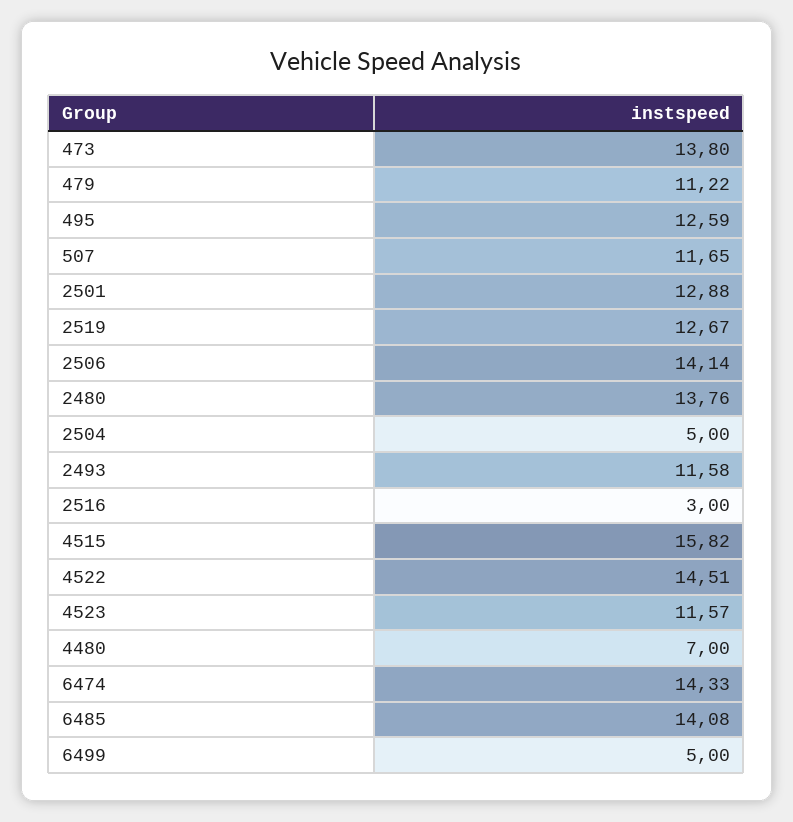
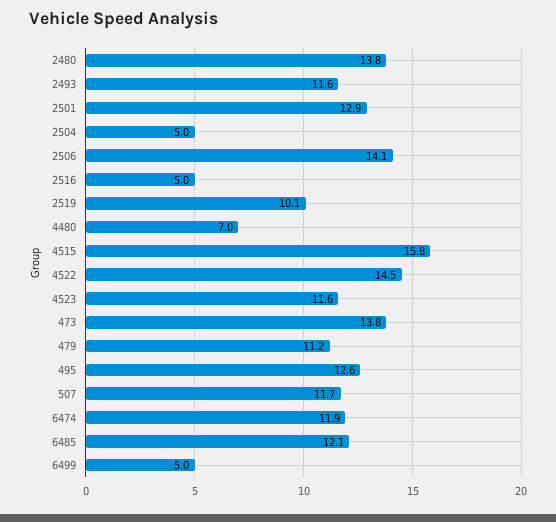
  {
    "473": 13.8,
    "479": 11.22,
    "495": 12.59,
    "507": 11.65,
    "2501": 12.88,
-   "2519": 12.67,
+   "2519": 10.1,
    "2506": 14.14,
    "2480": 13.76,
    "2504": 5,
    "2493": 11.58,
-   "2516": 3,
+   "2516": 5,
    "4515": 15.82,
    "4522": 14.51,
    "4523": 11.57,
    "4480": 7,
-   "6474": 14.33,
+   "6474": 11.9,
-   "6485": 14.08,
+   "6485": 12.1,
    "6499": 5
  }

